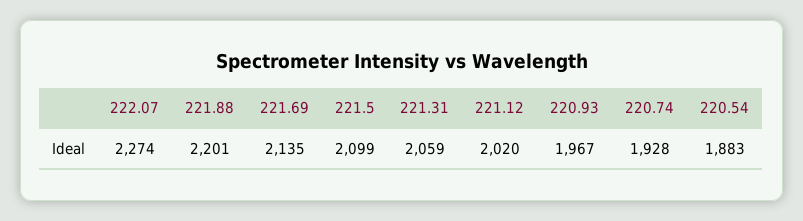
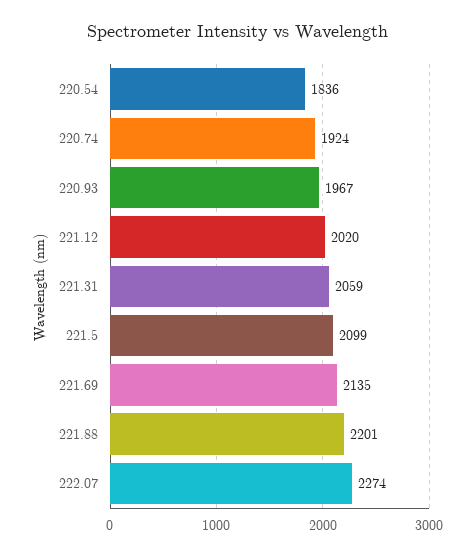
  {
    "222.07": 2274,
    "221.88": 2201,
    "221.69": 2135,
    "221.5": 2099,
    "221.31": 2059,
    "221.12": 2020,
    "220.93": 1967,
-   "220.74": 1928,
+   "220.74": 1924,
-   "220.54": 1883
+   "220.54": 1836
  }

